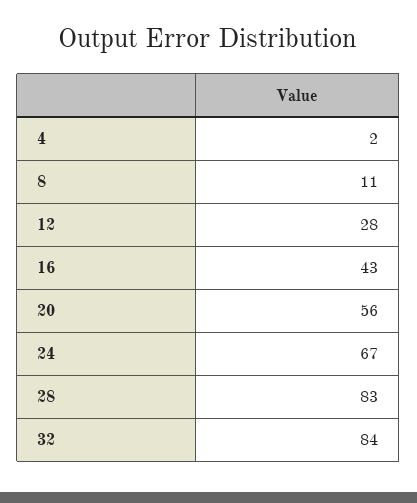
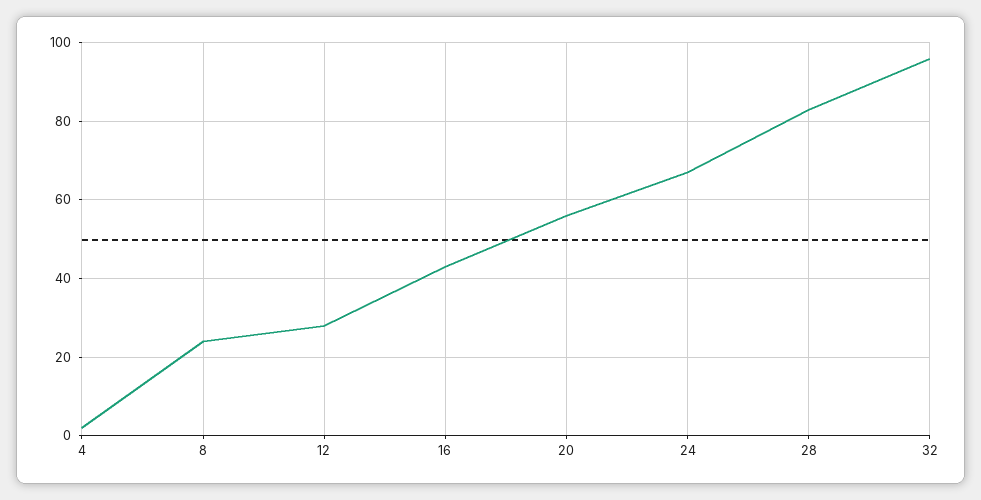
  {
    "4": 2,
-   "8": 11,
+   "8": 25,
    "12": 28,
    "16": 43,
    "20": 56,
    "24": 67,
    "28": 83,
-   "32": 84
+   "32": 95
  }

